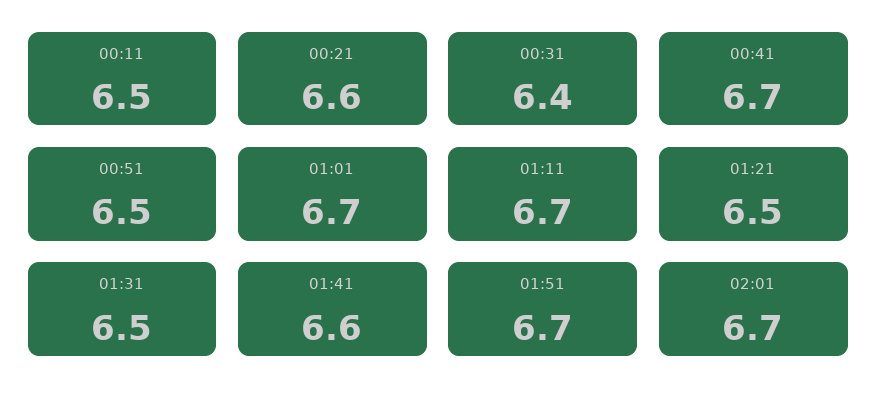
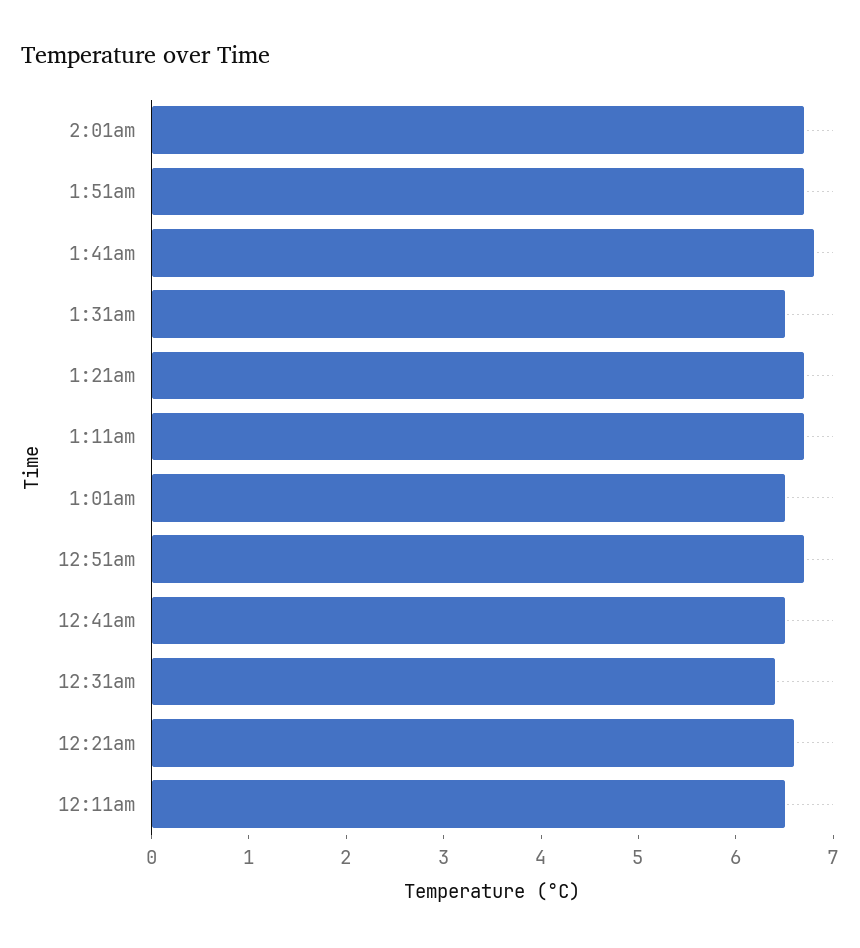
  {
    "00:11": 6.5,
    "00:21": 6.6,
    "00:31": 6.4,
-   "00:41": 6.7,
+   "00:41": 6.5,
-   "00:51": 6.5,
+   "00:51": 6.7,
-   "01:01": 6.7,
+   "01:01": 6.5,
    "01:11": 6.7,
-   "01:21": 6.5,
+   "01:21": 6.7,
    "01:31": 6.5,
-   "01:41": 6.6,
+   "01:41": 6.8,
    "01:51": 6.7,
    "02:01": 6.7
  }

